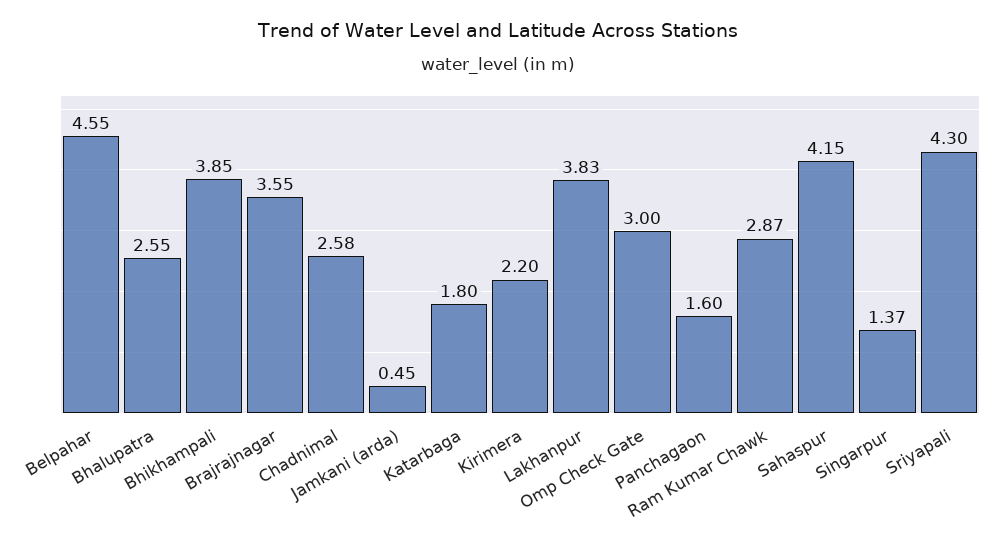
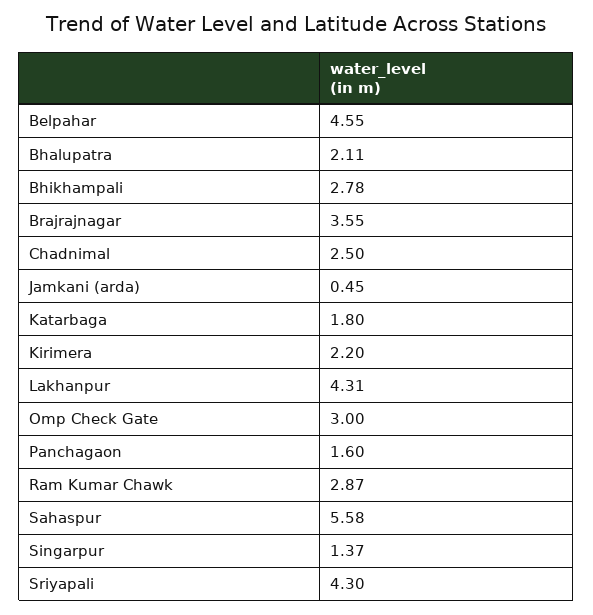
  {
    "Belpahar": 4.55,
-   "Bhalupatra": 2.55,
+   "Bhalupatra": 2.11,
-   "Bhikhampali": 3.85,
+   "Bhikhampali": 2.78,
    "Brajrajnagar": 3.55,
-   "Chadnimal": 2.58,
+   "Chadnimal": 2.5,
    "Jamkani (arda)": 0.45,
    "Katarbaga": 1.8,
    "Kirimera": 2.2,
-   "Lakhanpur": 3.83,
+   "Lakhanpur": 4.31,
    "Omp Check Gate": 3,
    "Panchagaon": 1.6,
    "Ram Kumar Chawk": 2.87,
-   "Sahaspur": 4.15,
+   "Sahaspur": 5.58,
    "Singarpur": 1.37,
    "Sriyapali": 4.3
  }

